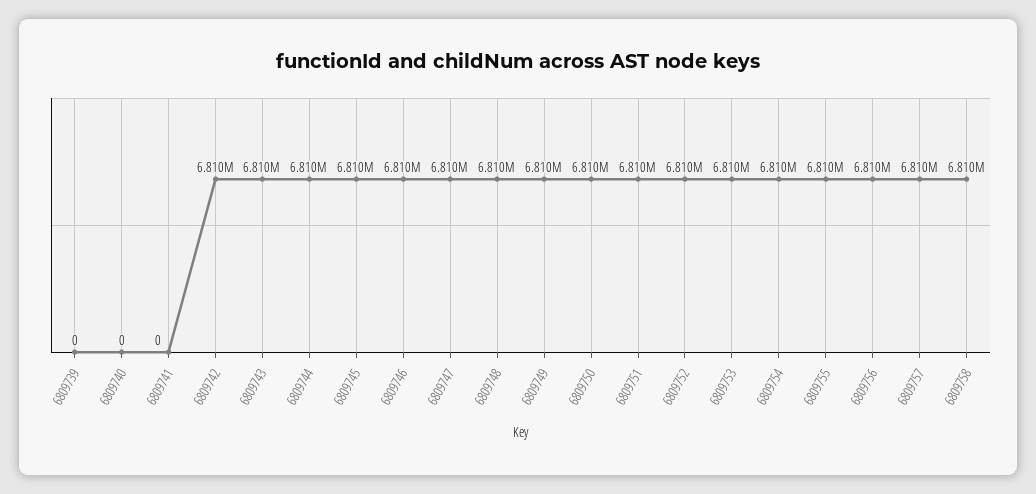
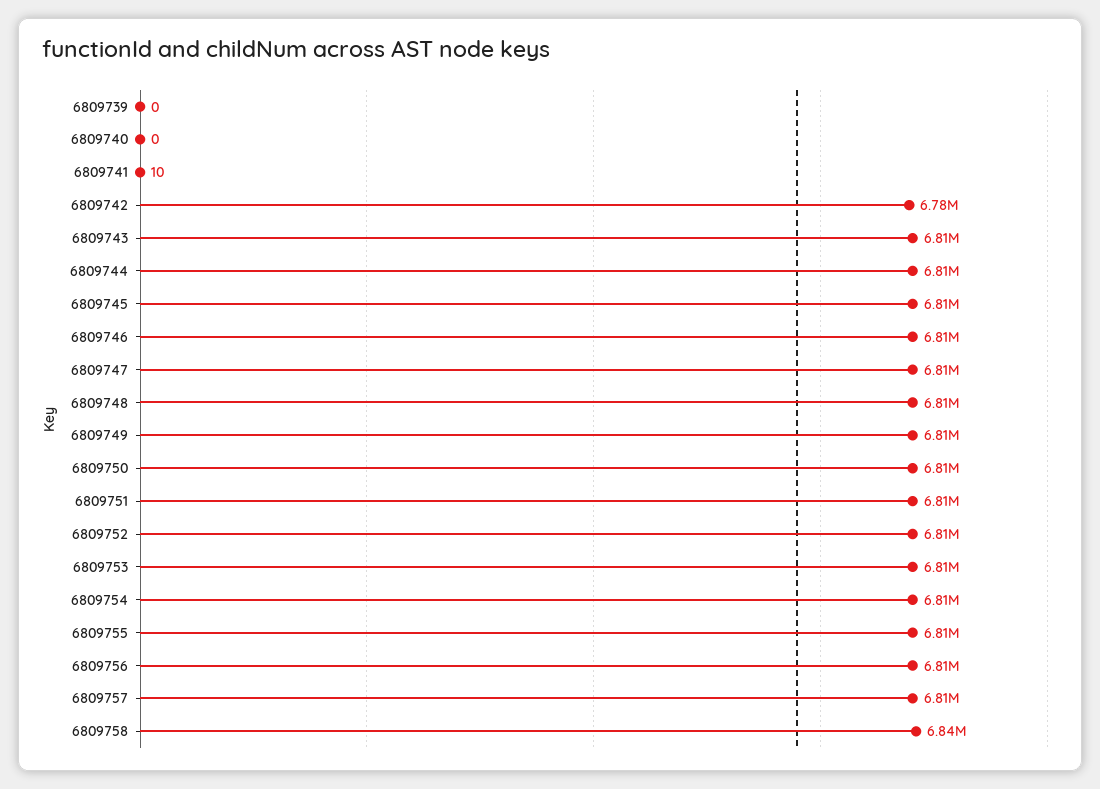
  {
    "6809739": 0,
    "6809740": 0,
-   "6809741": 0,
+   "6809741": 10,
-   "6809742": 6810000,
+   "6809742": 6780000,
    "6809743": 6810000,
    "6809744": 6810000,
    "6809745": 6810000,
    "6809746": 6810000,
    "6809747": 6810000,
    "6809748": 6810000,
    "6809749": 6810000,
    "6809750": 6810000,
    "6809751": 6810000,
    "6809752": 6810000,
    "6809753": 6810000,
    "6809754": 6810000,
    "6809755": 6810000,
    "6809756": 6810000,
    "6809757": 6810000,
-   "6809758": 6810000
+   "6809758": 6840000
  }

